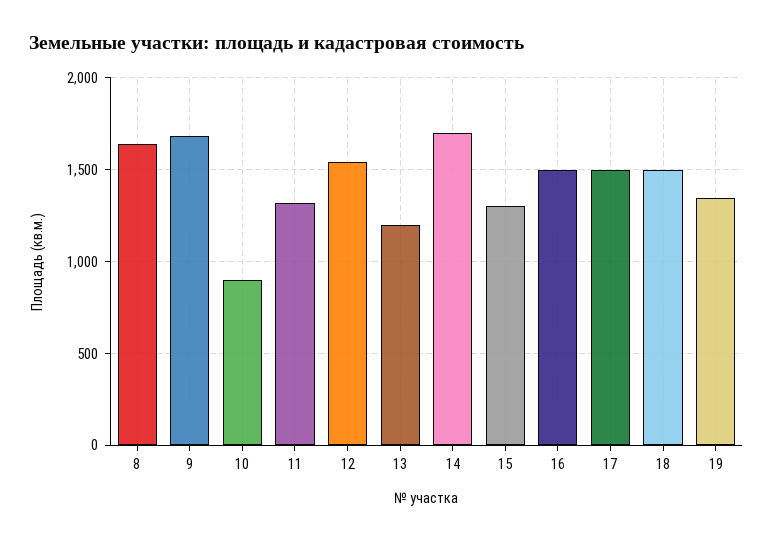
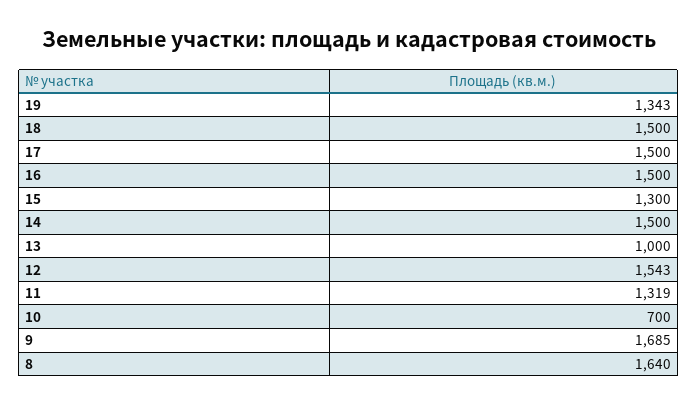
  {
    "8": 1640,
    "9": 1685,
-   "10": 900,
+   "10": 700,
    "11": 1319,
    "12": 1543,
-   "13": 1200,
+   "13": 1000,
-   "14": 1700,
+   "14": 1500,
    "15": 1300,
    "16": 1500,
    "17": 1500,
    "18": 1500,
    "19": 1343
  }

